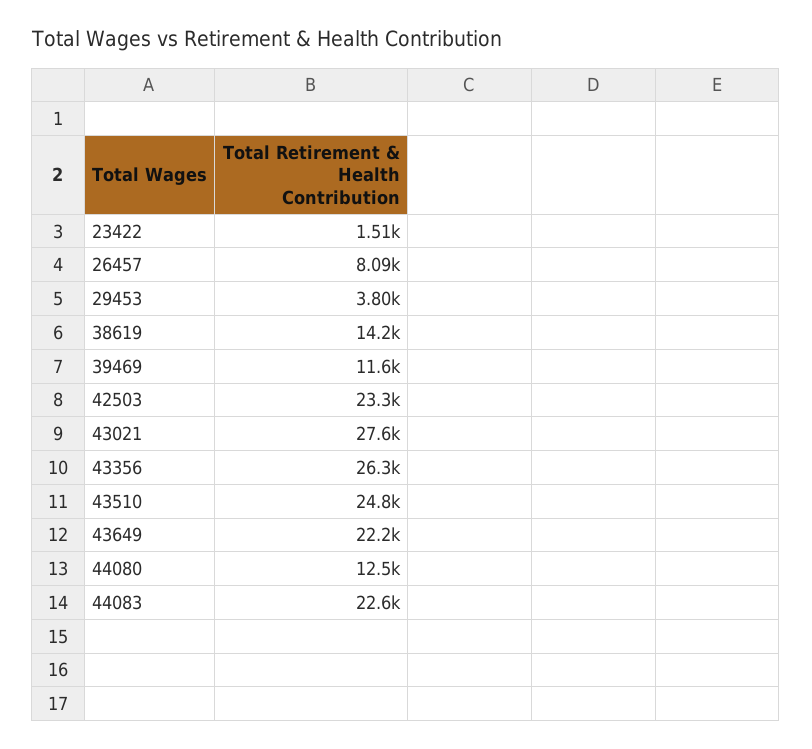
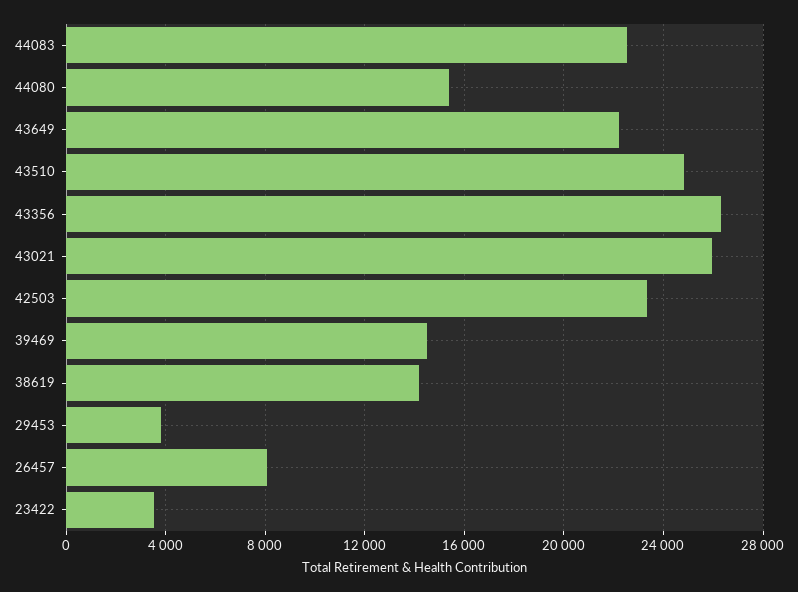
  {
-   "23422": 1510,
+   "23422": 3500,
    "26457": 8090,
    "29453": 3800,
    "38619": 14200,
-   "39469": 11600,
+   "39469": 14500,
    "42503": 23300,
-   "43021": 27600,
+   "43021": 26000,
    "43356": 26300,
    "43510": 24800,
    "43649": 22200,
-   "44080": 12500,
+   "44080": 15500,
    "44083": 22600
  }

